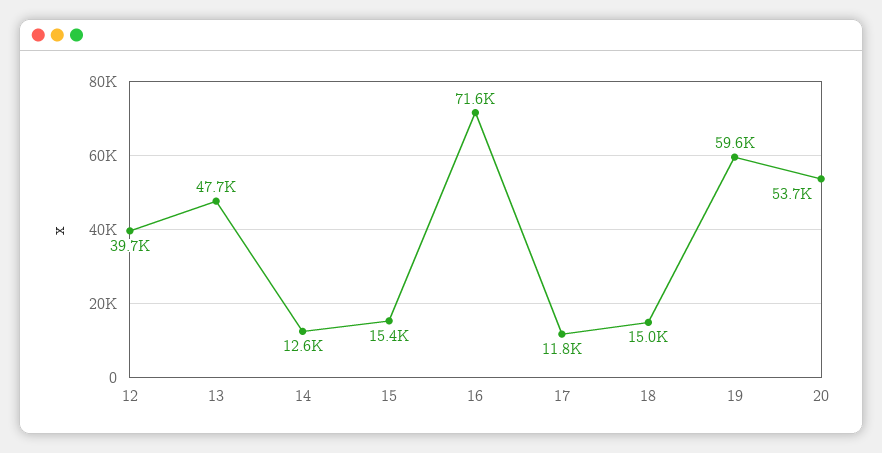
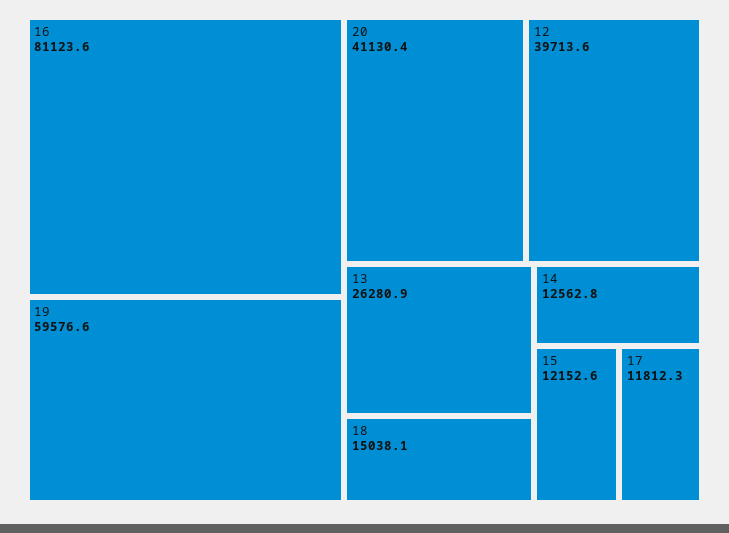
  {
    "12": 39713.6,
-   "13": 47700,
+   "13": 26280.9,
    "14": 12562.8,
-   "15": 15400,
+   "15": 12152.6,
-   "16": 71600,
+   "16": 81123.6,
    "17": 11812.3,
    "18": 15038.1,
    "19": 59576.6,
-   "20": 53700
+   "20": 41130.4
  }

